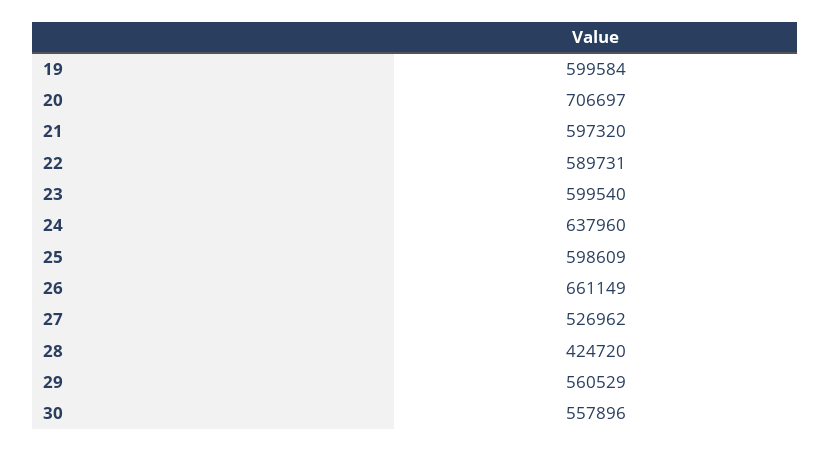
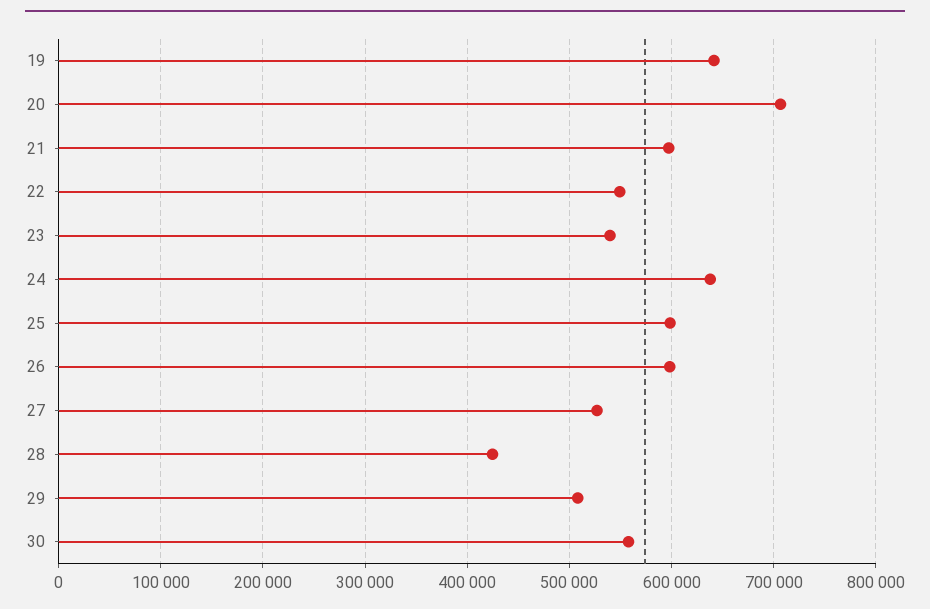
  {
-   "19": 599584,
+   "19": 640000,
    "20": 706697,
    "21": 597320,
-   "22": 589731,
+   "22": 550000,
-   "23": 599540,
+   "23": 540000,
    "24": 637960,
    "25": 598609,
-   "26": 661149,
+   "26": 600000,
    "27": 526962,
    "28": 424720,
-   "29": 560529,
+   "29": 510000,
    "30": 557896
  }

